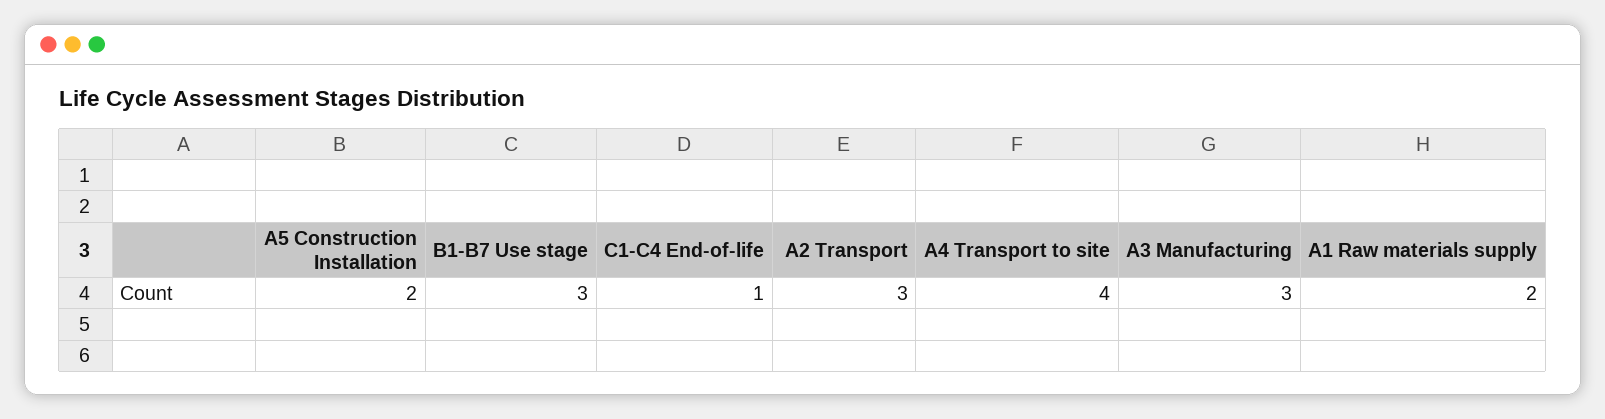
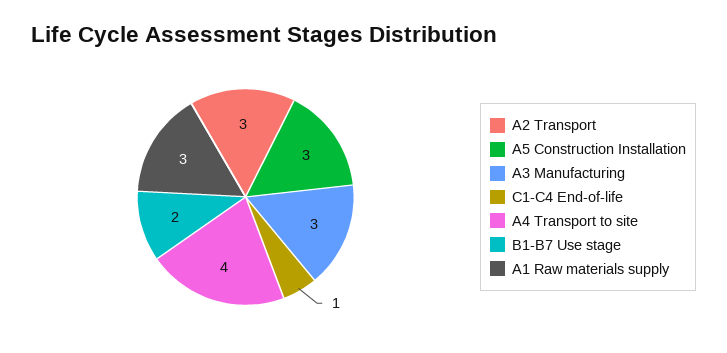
  {
-   "A5 Construction Installation": 2,
+   "A5 Construction Installation": 3,
-   "B1-B7 Use stage": 3,
+   "B1-B7 Use stage": 2,
    "C1-C4 End-of-life": 1,
    "A2 Transport": 3,
    "A4 Transport to site": 4,
    "A3 Manufacturing": 3,
-   "A1 Raw materials supply": 2
+   "A1 Raw materials supply": 3
  }

